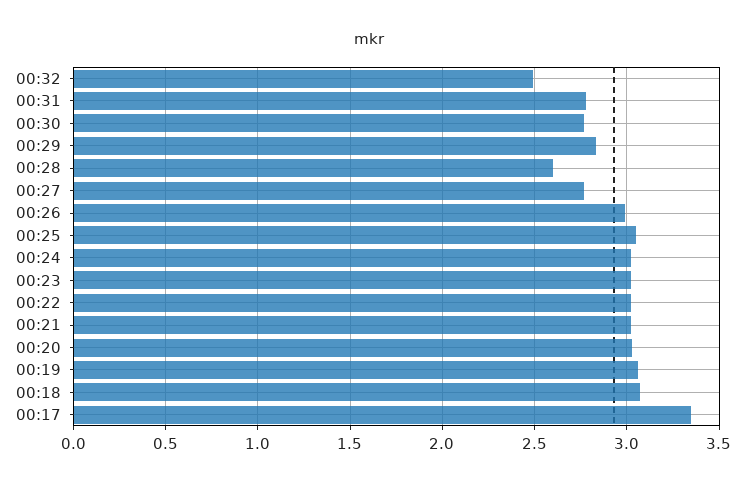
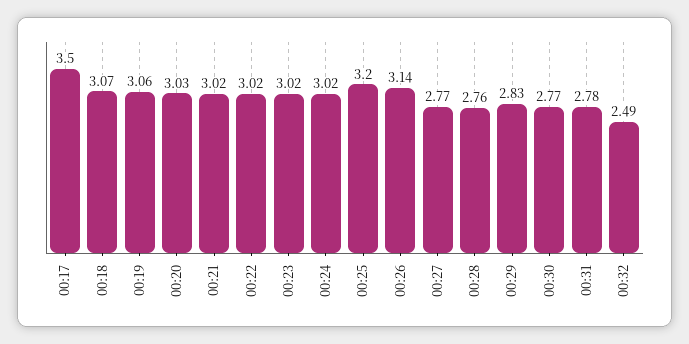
  {
    "00:32": 2.49,
    "00:31": 2.78,
    "00:30": 2.77,
    "00:29": 2.83,
-   "00:28": 2.6,
+   "00:28": 2.76,
    "00:27": 2.77,
-   "00:26": 3,
+   "00:26": 3.14,
-   "00:25": 3.05,
+   "00:25": 3.2,
    "00:24": 3.02,
    "00:23": 3.02,
    "00:22": 3.02,
    "00:21": 3.02,
    "00:20": 3.03,
    "00:19": 3.06,
    "00:18": 3.07,
-   "00:17": 3.35
+   "00:17": 3.5
  }

